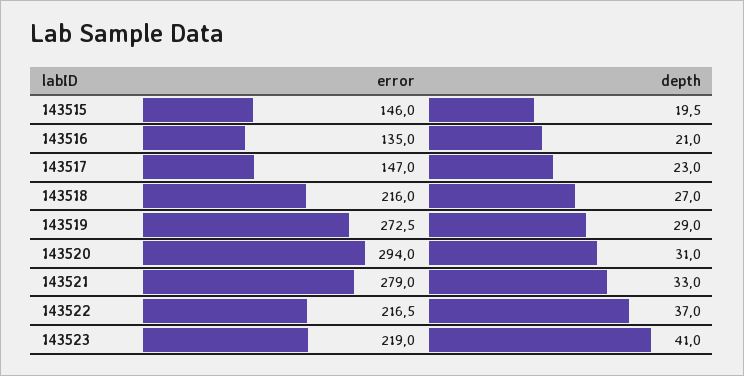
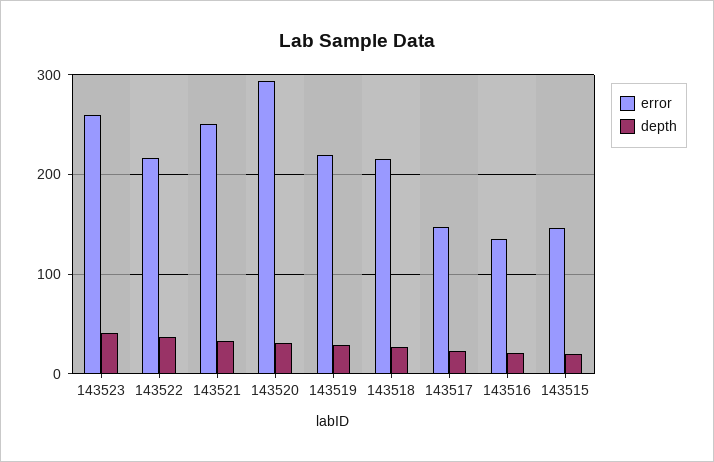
  {
    "error": {
      "143515": 146,
      "143516": 135,
      "143517": 147,
      "143518": 216,
-     "143519": 272.5,
+     "143519": 220,
      "143520": 294,
-     "143521": 279,
+     "143521": 250,
      "143522": 216.5,
-     "143523": 219
+     "143523": 260
    },
    "depth": {
      "143515": 19.5,
      "143516": 21,
      "143517": 23,
      "143518": 27,
      "143519": 29,
      "143520": 31,
      "143521": 33,
      "143522": 37,
      "143523": 41
    }
  }

